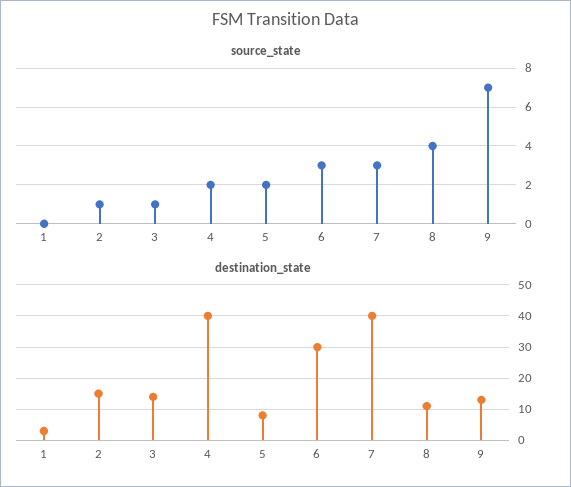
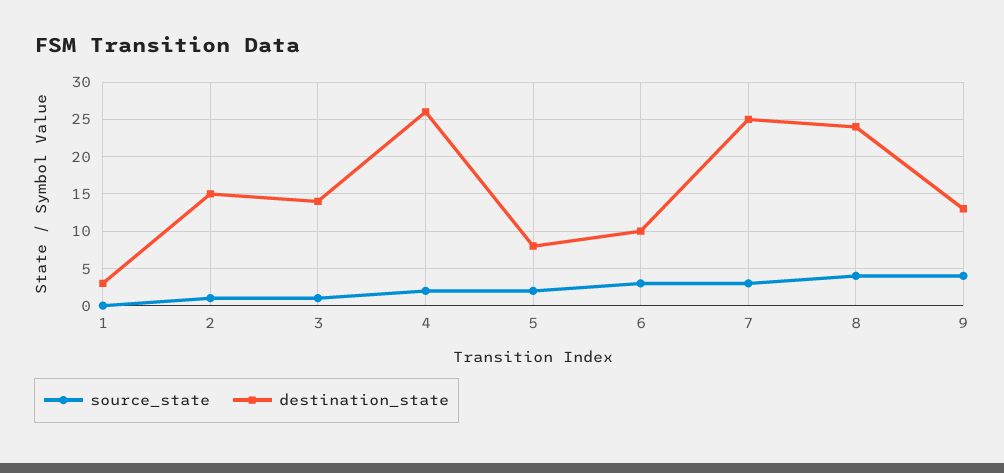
  {
    "source_state": {
      "1": 0,
      "2": 1,
      "3": 1,
      "4": 2,
      "5": 2,
      "6": 3,
      "7": 3,
      "8": 4,
-     "9": 7
+     "9": 4
    },
    "destination_state": {
      "1": 3,
      "2": 15,
      "3": 14,
-     "4": 40,
+     "4": 26,
      "5": 8,
-     "6": 30,
+     "6": 10,
-     "7": 40,
+     "7": 25,
-     "8": 10,
+     "8": 24,
      "9": 13
    }
  }

